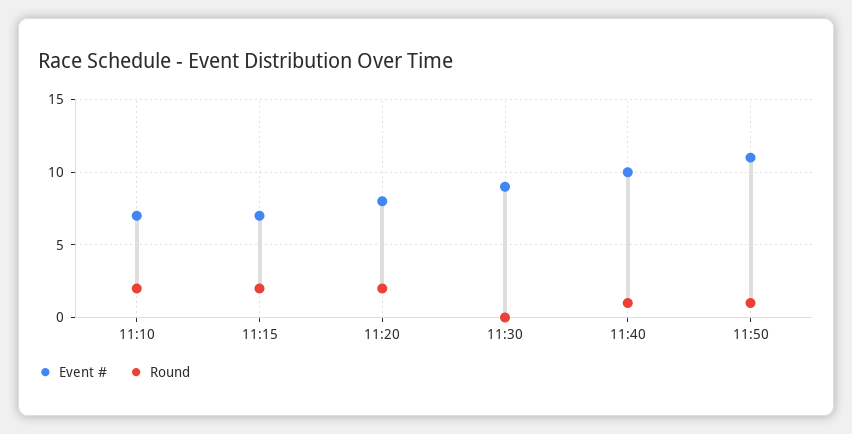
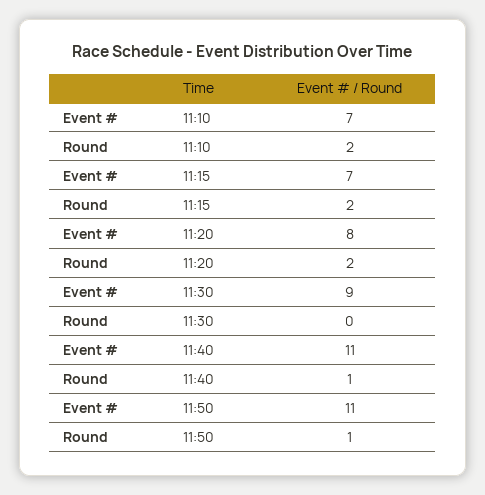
  {
    "Event #": {
      "11:10": 7,
      "11:15": 7,
      "11:20": 8,
      "11:30": 9,
-     "11:40": 10,
+     "11:40": 11,
      "11:50": 11
    },
    "Round": {
      "11:10": 2,
      "11:15": 2,
      "11:20": 2,
      "11:30": 0,
      "11:40": 1,
      "11:50": 1
    }
  }

